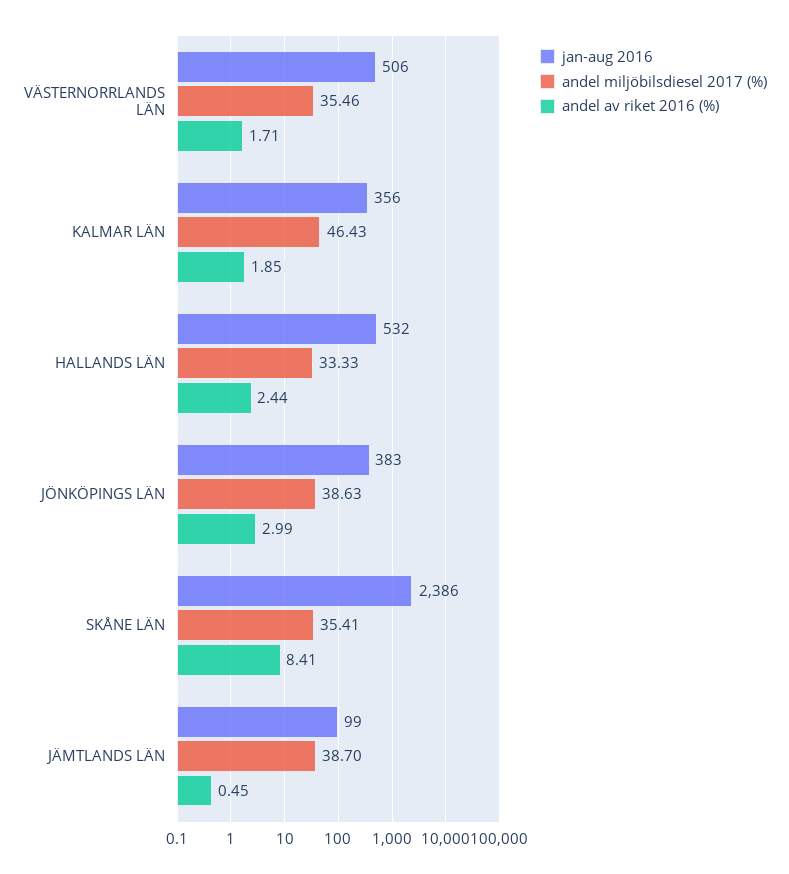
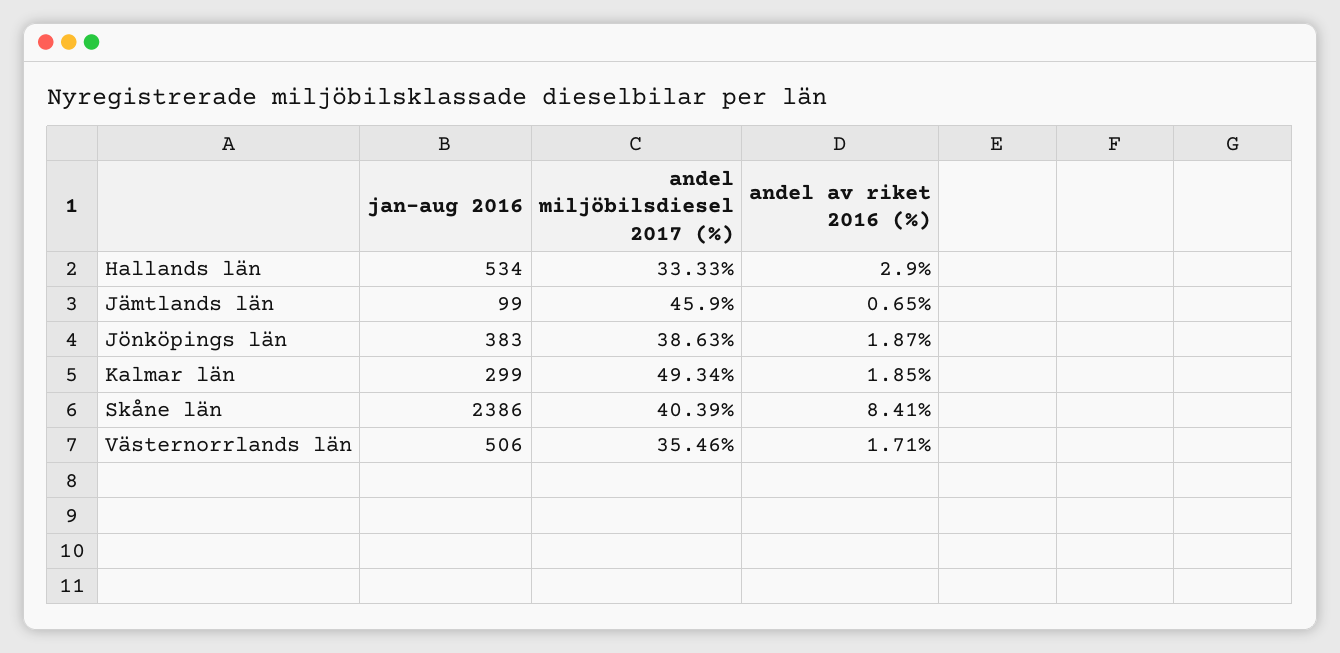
  {
    "jan-aug 2016": {
      "VÄSTERNORRLANDS LÄN": 506,
-     "KALMAR LÄN": 356,
+     "KALMAR LÄN": 299,
-     "HALLANDS LÄN": 532,
+     "HALLANDS LÄN": 534,
      "JÖNKÖPINGS LÄN": 383,
      "SKÅNE LÄN": 2386,
      "JÄMTLANDS LÄN": 99
    },
    "andel miljöbilsdiesel 2017 (%)": {
      "VÄSTERNORRLANDS LÄN": 35.46,
-     "KALMAR LÄN": 46.43,
+     "KALMAR LÄN": 49.34,
      "HALLANDS LÄN": 33.33,
      "JÖNKÖPINGS LÄN": 38.63,
-     "SKÅNE LÄN": 35.41,
+     "SKÅNE LÄN": 40.39,
-     "JÄMTLANDS LÄN": 38.7
+     "JÄMTLANDS LÄN": 45.9
    },
    "andel av riket 2016 (%)": {
      "VÄSTERNORRLANDS LÄN": 1.71,
      "KALMAR LÄN": 1.85,
-     "HALLANDS LÄN": 2.44,
+     "HALLANDS LÄN": 2.9,
-     "JÖNKÖPINGS LÄN": 2.99,
+     "JÖNKÖPINGS LÄN": 1.87,
      "SKÅNE LÄN": 8.41,
-     "JÄMTLANDS LÄN": 0.45
+     "JÄMTLANDS LÄN": 0.65
    }
  }

